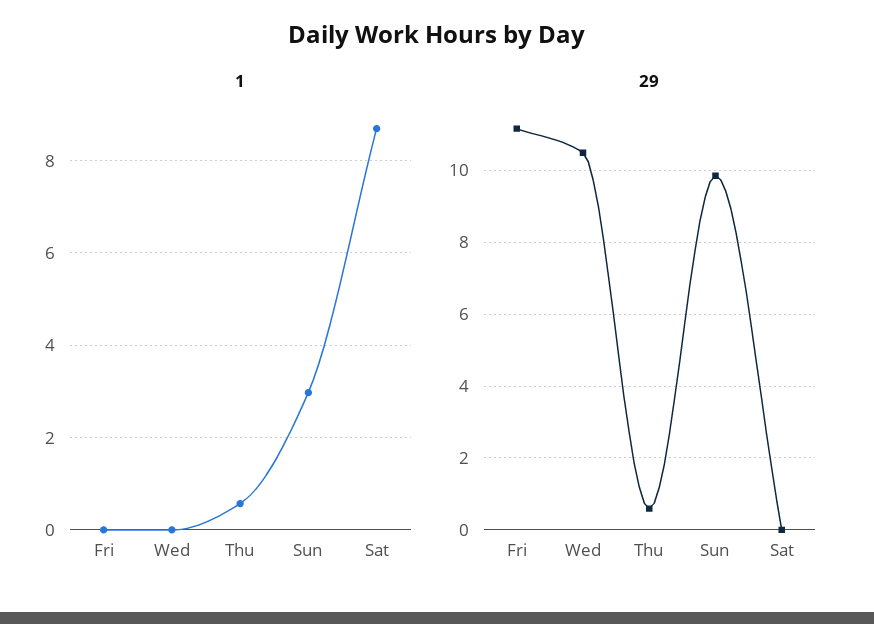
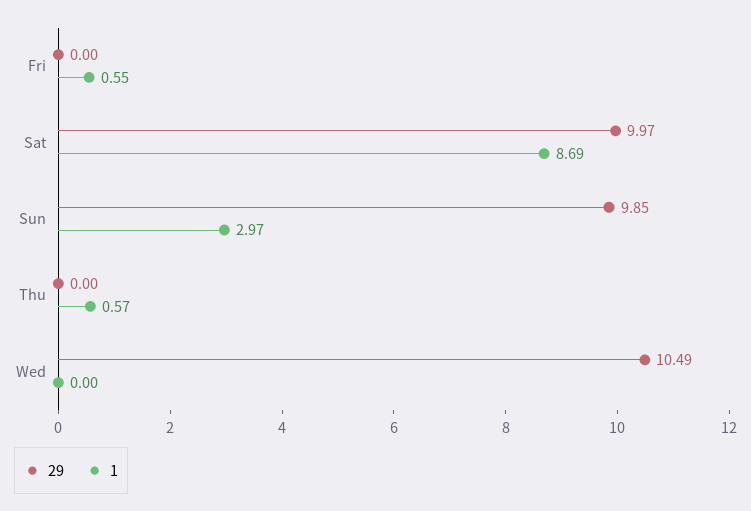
  {
    "1": {
-     "Fri": 0,
+     "Fri": 0.55,
      "Wed": 0,
      "Thu": 0.57,
      "Sun": 2.97,
      "Sat": 8.69
    },
    "29": {
-     "Fri": 11.2,
+     "Fri": 0,
      "Wed": 10.49,
-     "Thu": 0.6,
+     "Thu": 0,
      "Sun": 9.85,
-     "Sat": 0
+     "Sat": 9.97
    }
  }

